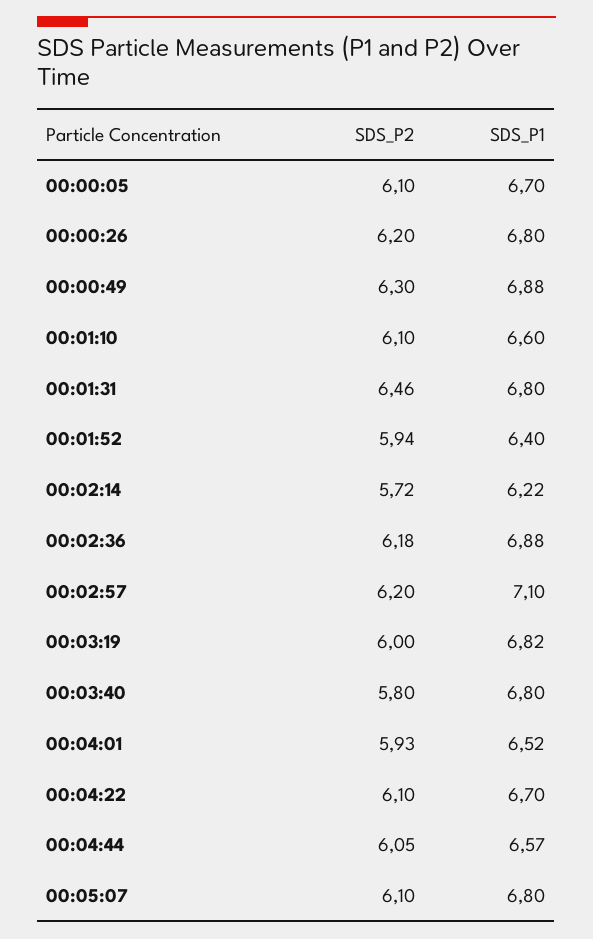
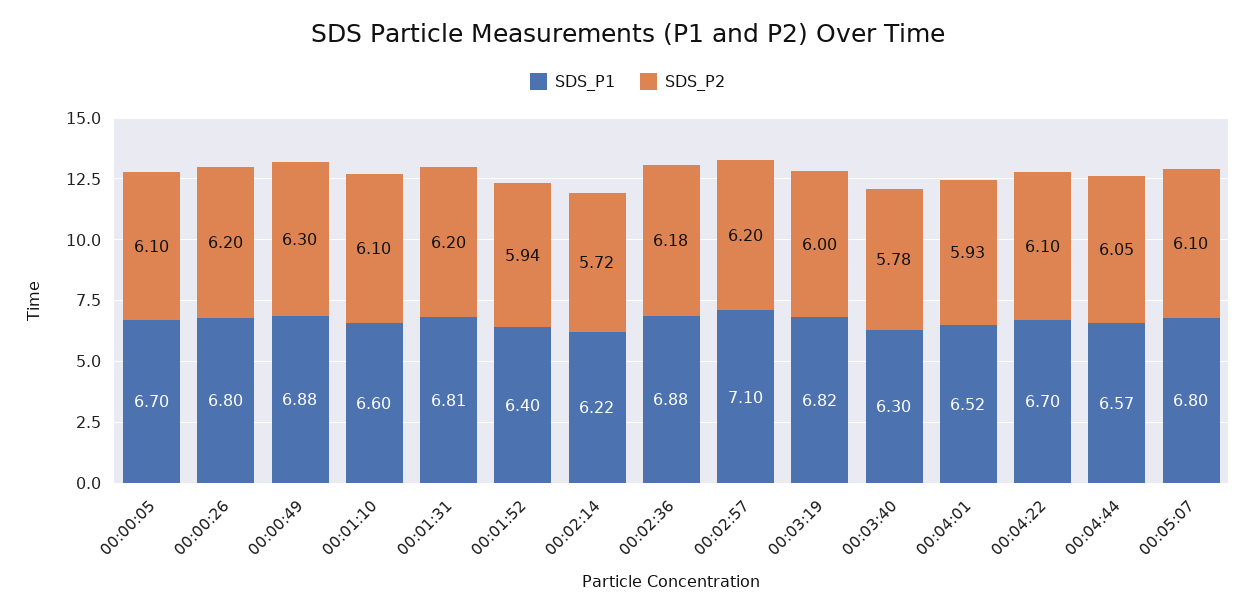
  {
    "SDS_P2": {
      "00:00:05": 6.1,
      "00:00:26": 6.2,
      "00:00:49": 6.3,
      "00:01:10": 6.1,
-     "00:01:31": 6.46,
+     "00:01:31": 6.2,
      "00:01:52": 5.94,
      "00:02:14": 5.72,
      "00:02:36": 6.18,
      "00:02:57": 6.2,
      "00:03:19": 6,
-     "00:03:40": 5.8,
+     "00:03:40": 5.78,
      "00:04:01": 5.93,
      "00:04:22": 6.1,
      "00:04:44": 6.05,
      "00:05:07": 6.1
    },
    "SDS_P1": {
      "00:00:05": 6.7,
      "00:00:26": 6.8,
      "00:00:49": 6.88,
      "00:01:10": 6.6,
-     "00:01:31": 6.8,
+     "00:01:31": 6.81,
      "00:01:52": 6.4,
      "00:02:14": 6.22,
      "00:02:36": 6.88,
      "00:02:57": 7.1,
      "00:03:19": 6.82,
-     "00:03:40": 6.8,
+     "00:03:40": 6.3,
      "00:04:01": 6.52,
      "00:04:22": 6.7,
      "00:04:44": 6.57,
      "00:05:07": 6.8
    }
  }

